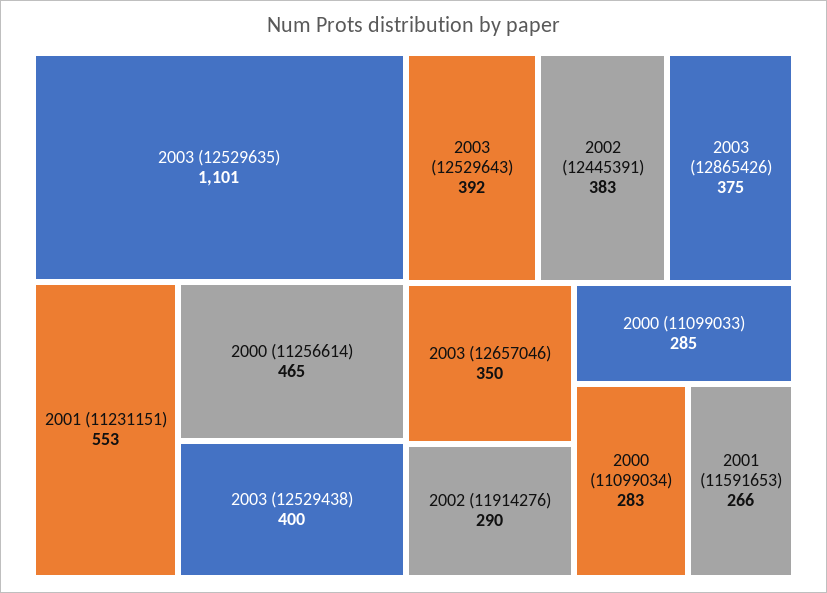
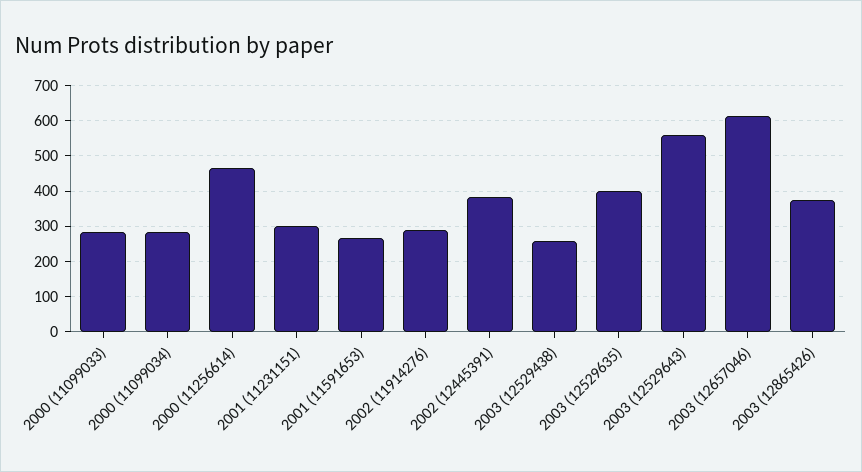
  {
-   "2003 (12529635)": 1101,
+   "2003 (12529635)": 400,
-   "2001 (11231151)": 553,
+   "2001 (11231151)": 300,
    "2000 (11256614)": 465,
-   "2003 (12529438)": 400,
+   "2003 (12529438)": 260,
-   "2003 (12529643)": 392,
+   "2003 (12529643)": 560,
    "2002 (12445391)": 383,
    "2003 (12865426)": 375,
-   "2003 (12657046)": 350,
+   "2003 (12657046)": 620,
    "2002 (11914276)": 290,
    "2000 (11099033)": 285,
    "2000 (11099034)": 283,
    "2001 (11591653)": 266
  }

